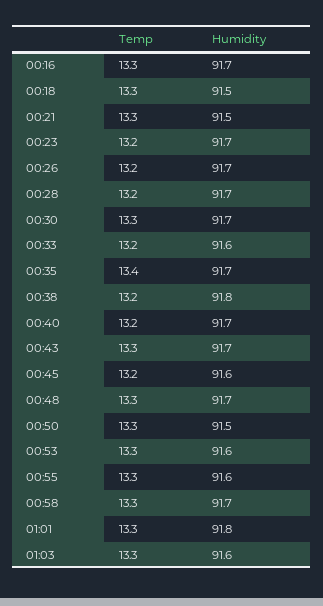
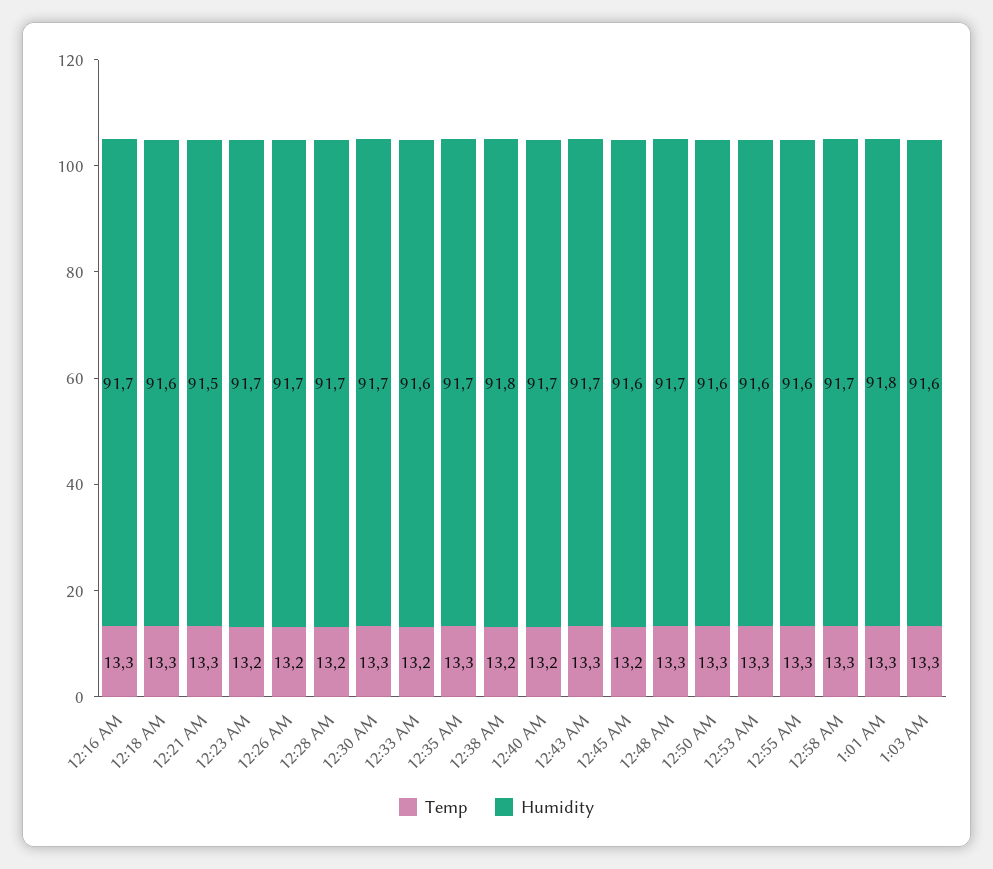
  {
    "Temp": {
      "00:16": 13.3,
      "00:18": 13.3,
      "00:21": 13.3,
      "00:23": 13.2,
      "00:26": 13.2,
      "00:28": 13.2,
      "00:30": 13.3,
      "00:33": 13.2,
-     "00:35": 13.4,
+     "00:35": 13.3,
      "00:38": 13.2,
      "00:40": 13.2,
      "00:43": 13.3,
      "00:45": 13.2,
      "00:48": 13.3,
      "00:50": 13.3,
      "00:53": 13.3,
      "00:55": 13.3,
      "00:58": 13.3,
      "01:01": 13.3,
      "01:03": 13.3
    },
    "Humidity": {
      "00:16": 91.7,
-     "00:18": 91.5,
+     "00:18": 91.6,
      "00:21": 91.5,
      "00:23": 91.7,
      "00:26": 91.7,
      "00:28": 91.7,
      "00:30": 91.7,
      "00:33": 91.6,
      "00:35": 91.7,
      "00:38": 91.8,
      "00:40": 91.7,
      "00:43": 91.7,
      "00:45": 91.6,
      "00:48": 91.7,
-     "00:50": 91.5,
+     "00:50": 91.6,
      "00:53": 91.6,
      "00:55": 91.6,
      "00:58": 91.7,
      "01:01": 91.8,
      "01:03": 91.6
    }
  }

